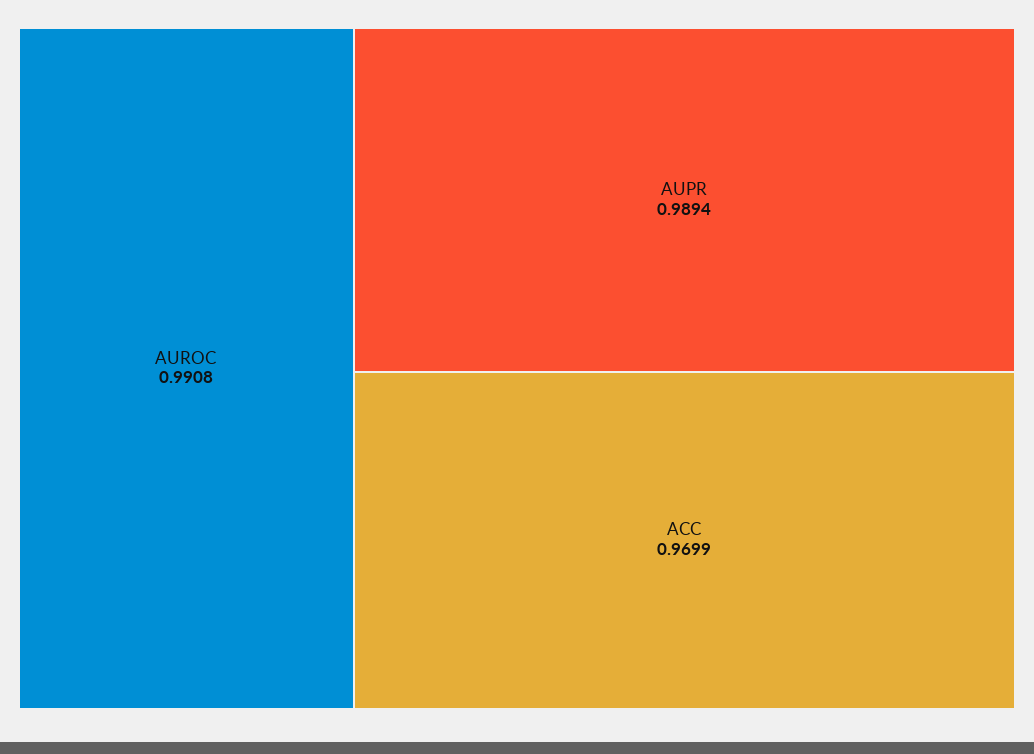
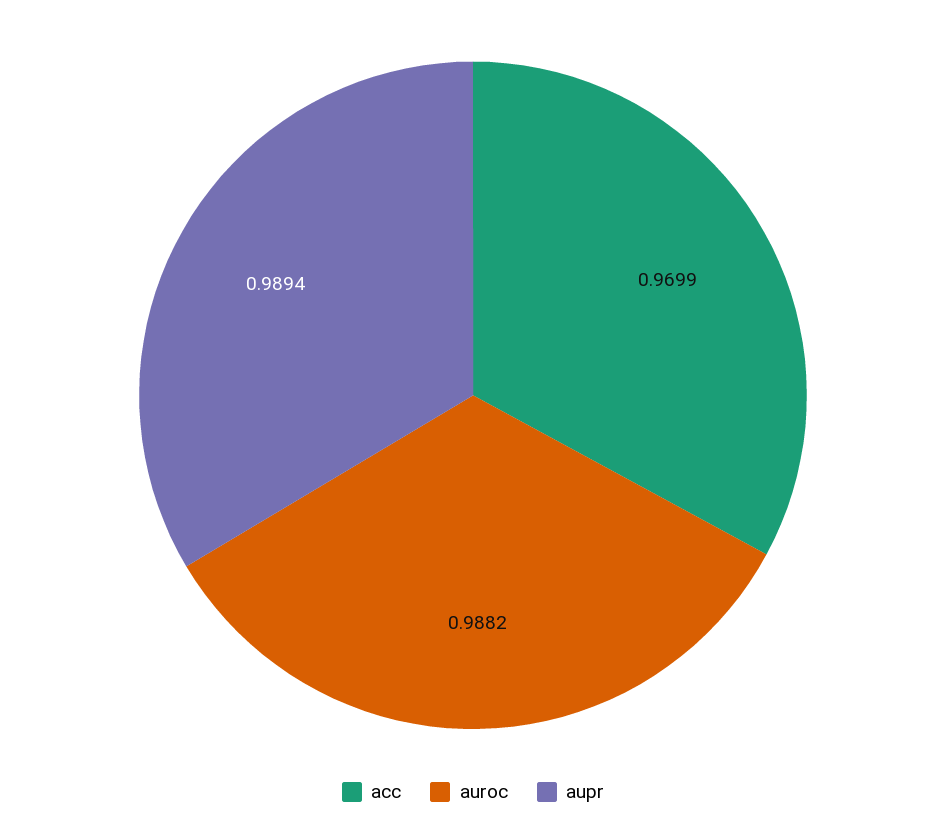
  {
-   "AUROC": 0.9908,
+   "AUROC": 0.9882,
    "AUPR": 0.9894,
    "ACC": 0.9699
  }

